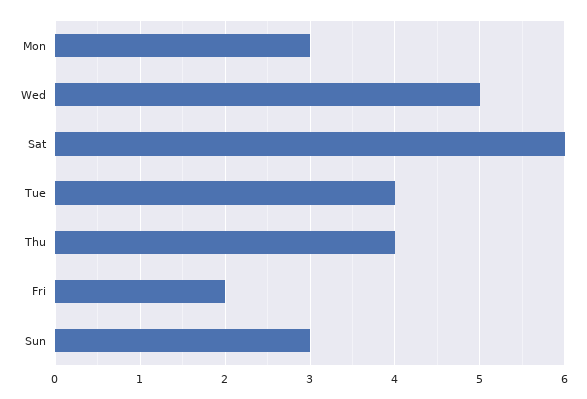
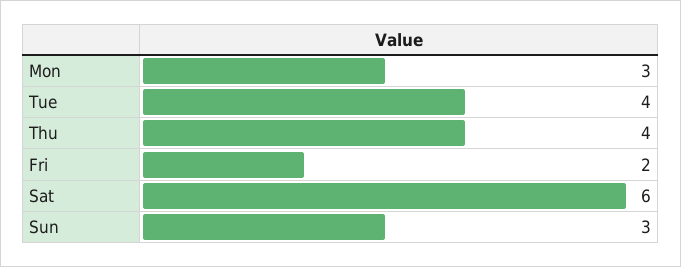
  {
    "Mon": 3,
-   "Wed": 5,
    "Sat": 6,
    "Tue": 4,
    "Thu": 4,
    "Fri": 2,
    "Sun": 3
  }

